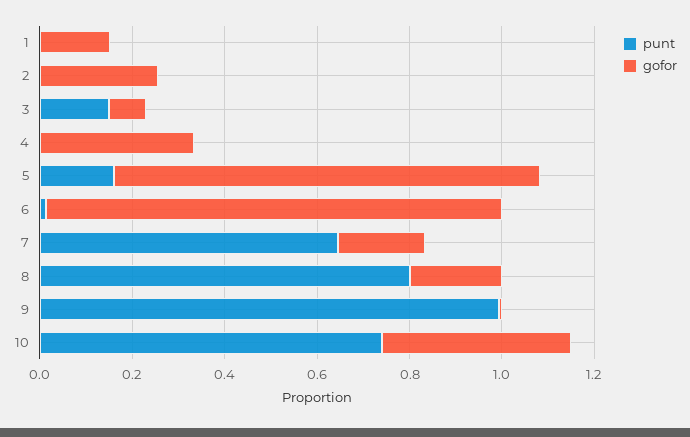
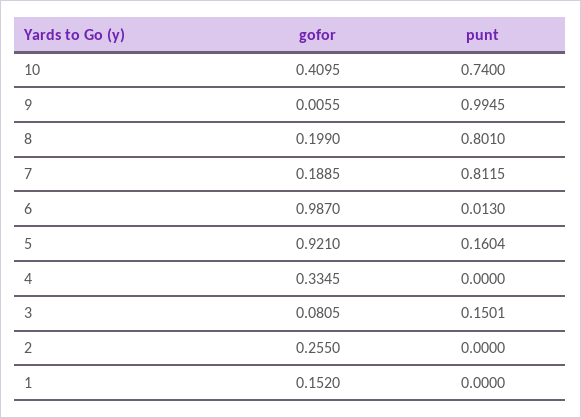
  {
    "punt": {
      "1": 0,
      "2": 0,
      "3": 0.1501,
      "4": 0,
      "5": 0.1604,
      "6": 0.013,
-     "7": 0.65,
+     "7": 0.8115,
      "8": 0.801,
      "9": 0.9945,
      "10": 0.74
    },
    "gofor": {
      "1": 0.152,
      "2": 0.255,
      "3": 0.0805,
      "4": 0.3345,
      "5": 0.921,
      "6": 0.987,
      "7": 0.1885,
      "8": 0.199,
      "9": 0.0055,
      "10": 0.4095
    }
  }

